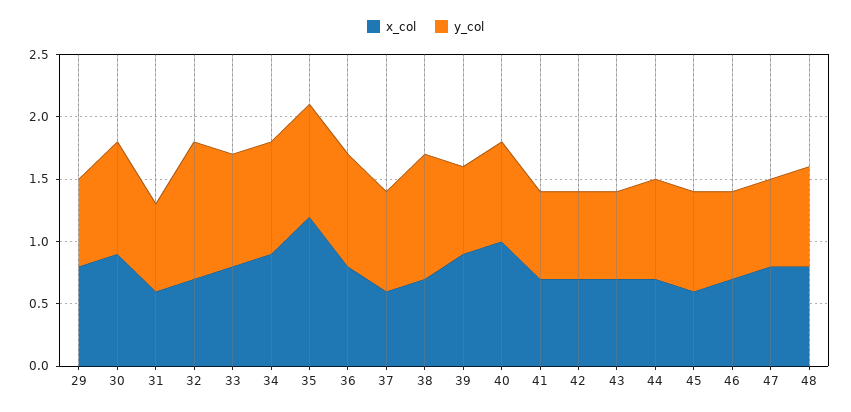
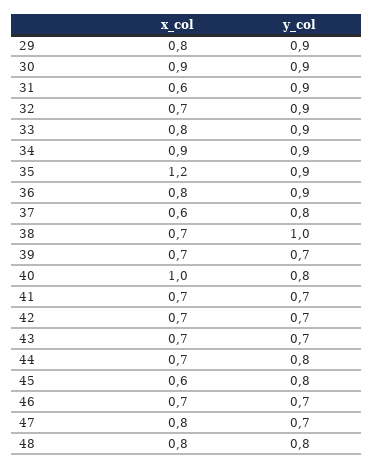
  {
    "x_col": {
      "29": 0.8,
      "30": 0.9,
      "31": 0.6,
      "32": 0.7,
      "33": 0.8,
      "34": 0.9,
      "35": 1.2,
      "36": 0.8,
      "37": 0.6,
      "38": 0.7,
-     "39": 0.9,
+     "39": 0.7,
      "40": 1,
      "41": 0.7,
      "42": 0.7,
      "43": 0.7,
      "44": 0.7,
      "45": 0.6,
      "46": 0.7,
      "47": 0.8,
      "48": 0.8
    },
    "y_col": {
-     "29": 0.7,
+     "29": 0.9,
      "30": 0.9,
-     "31": 0.7,
+     "31": 0.9,
-     "32": 1.1,
+     "32": 0.9,
      "33": 0.9,
      "34": 0.9,
      "35": 0.9,
      "36": 0.9,
      "37": 0.8,
      "38": 1,
      "39": 0.7,
      "40": 0.8,
      "41": 0.7,
      "42": 0.7,
      "43": 0.7,
      "44": 0.8,
      "45": 0.8,
      "46": 0.7,
      "47": 0.7,
      "48": 0.8
    }
  }

